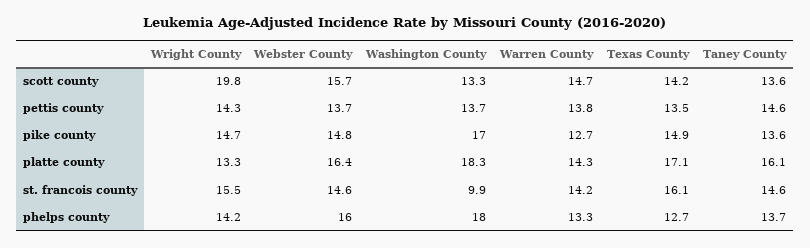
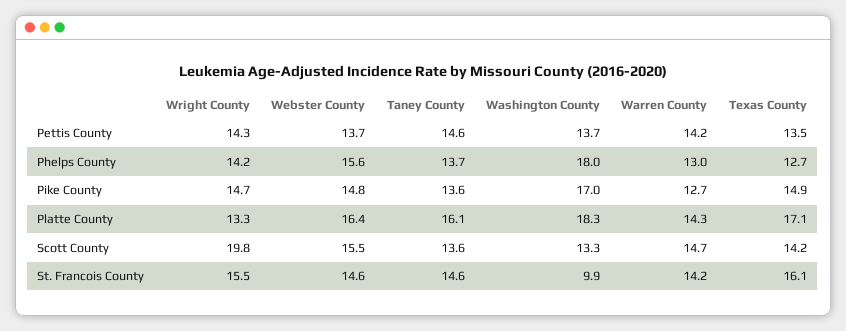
  {
    "Wright County": {
      "scott county": 19.8,
      "pettis county": 14.3,
      "pike county": 14.7,
      "platte county": 13.3,
      "st. francois county": 15.5,
      "phelps county": 14.2
    },
    "Webster County": {
-     "scott county": 15.7,
+     "scott county": 15.5,
      "pettis county": 13.7,
      "pike county": 14.8,
      "platte county": 16.4,
      "st. francois county": 14.6,
-     "phelps county": 16
+     "phelps county": 15.6
    },
    "Washington County": {
      "scott county": 13.3,
      "pettis county": 13.7,
      "pike county": 17,
      "platte county": 18.3,
      "st. francois county": 9.9,
      "phelps county": 18
    },
    "Warren County": {
      "scott county": 14.7,
-     "pettis county": 13.8,
+     "pettis county": 14.2,
      "pike county": 12.7,
      "platte county": 14.3,
      "st. francois county": 14.2,
-     "phelps county": 13.3
+     "phelps county": 13
    },
    "Texas County": {
      "scott county": 14.2,
      "pettis county": 13.5,
      "pike county": 14.9,
      "platte county": 17.1,
      "st. francois county": 16.1,
      "phelps county": 12.7
    },
    "Taney County": {
      "scott county": 13.6,
      "pettis county": 14.6,
      "pike county": 13.6,
      "platte county": 16.1,
      "st. francois county": 14.6,
      "phelps county": 13.7
    }
  }

